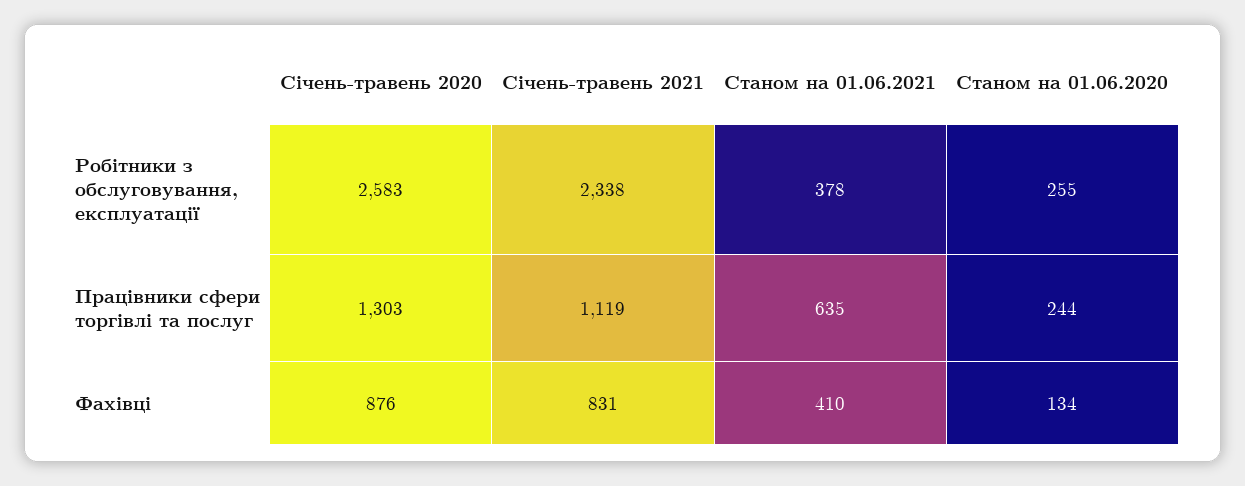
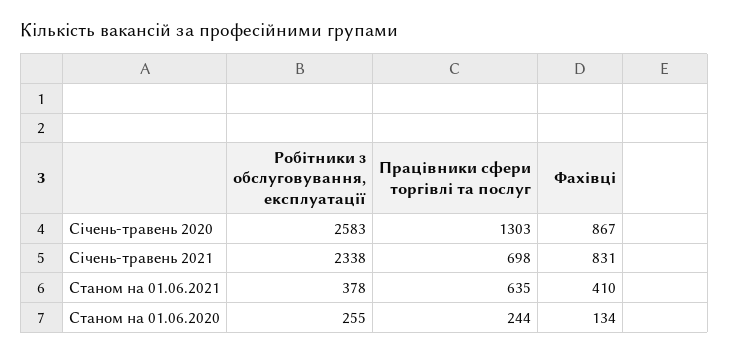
  {
    "Січень-травень 2020": {
      "Робітники з обслуговування, експлуатації": 2583,
      "Працівники сфери торгівлі та послуг": 1303,
-     "Фахівці": 876
+     "Фахівці": 867
    },
    "Січень-травень 2021": {
      "Робітники з обслуговування, експлуатації": 2338,
-     "Працівники сфери торгівлі та послуг": 1119,
+     "Працівники сфери торгівлі та послуг": 698,
      "Фахівці": 831
    },
    "Станом на 01.06.2021": {
      "Робітники з обслуговування, експлуатації": 378,
      "Працівники сфери торгівлі та послуг": 635,
      "Фахівці": 410
    },
    "Станом на 01.06.2020": {
      "Робітники з обслуговування, експлуатації": 255,
      "Працівники сфери торгівлі та послуг": 244,
      "Фахівці": 134
    }
  }

